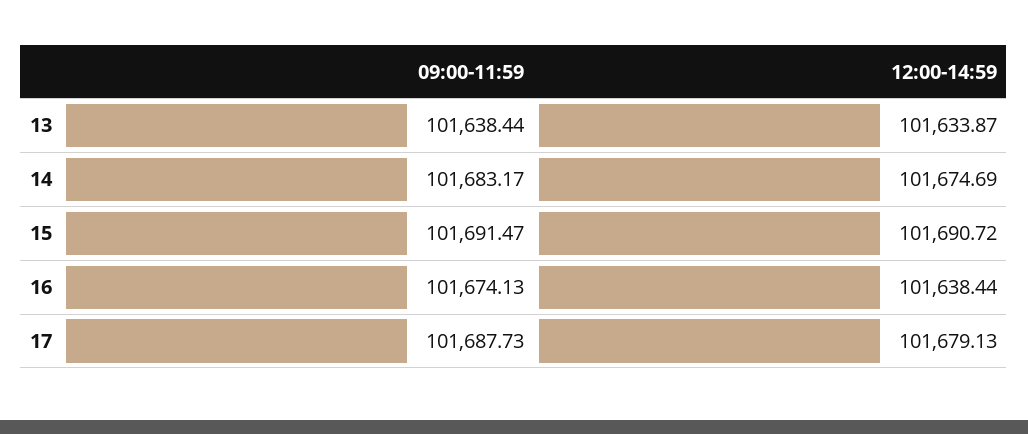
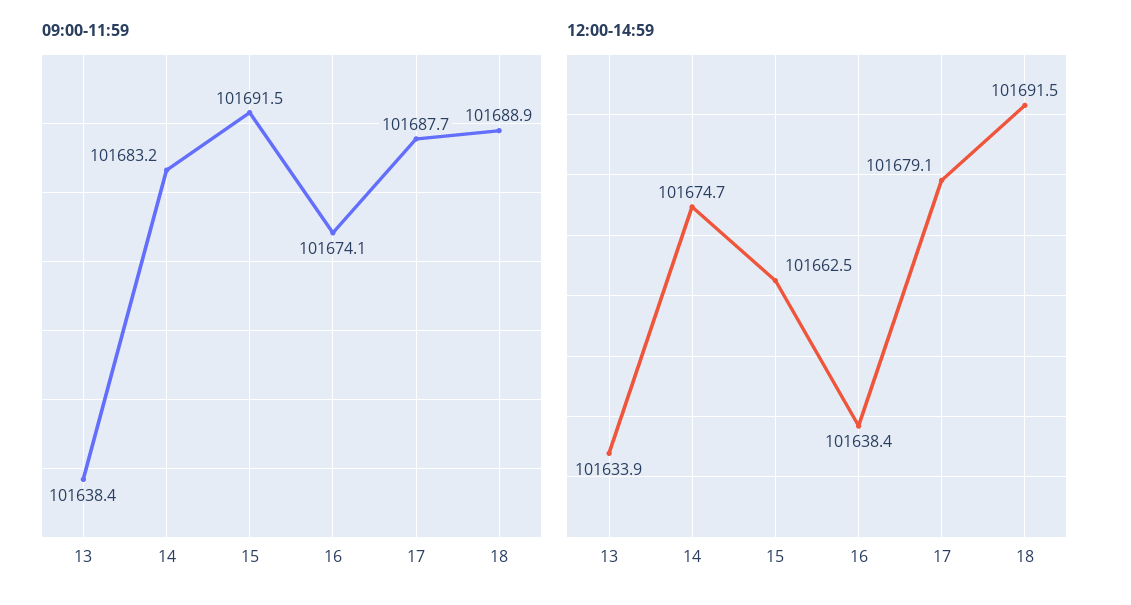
  {
    "09:00-11:59": {
      "13": 101638.44,
      "14": 101683.17,
      "15": 101691.47,
      "16": 101674.13,
-     "17": 101687.73
+     "17": 101687.73,
+     "18": 101688.9
    },
    "12:00-14:59": {
      "13": 101633.87,
      "14": 101674.69,
-     "15": 101690.72,
+     "15": 101662.5,
      "16": 101638.44,
-     "17": 101679.13
+     "17": 101679.13,
+     "18": 101691.5
    }
  }

